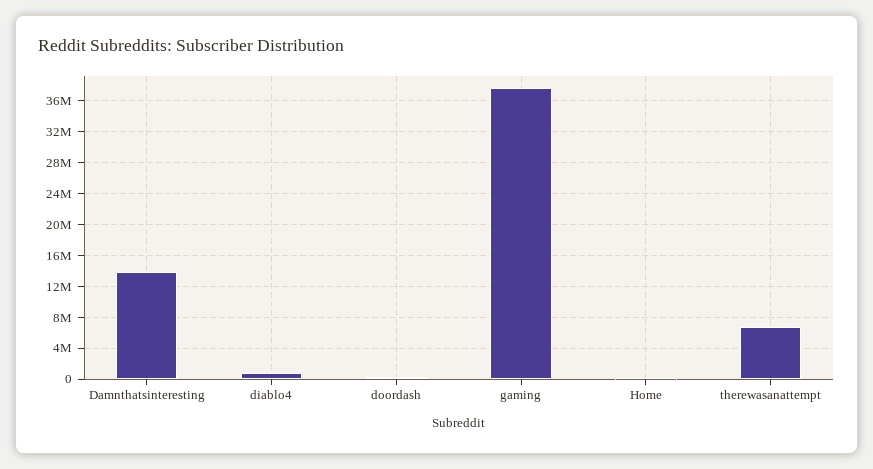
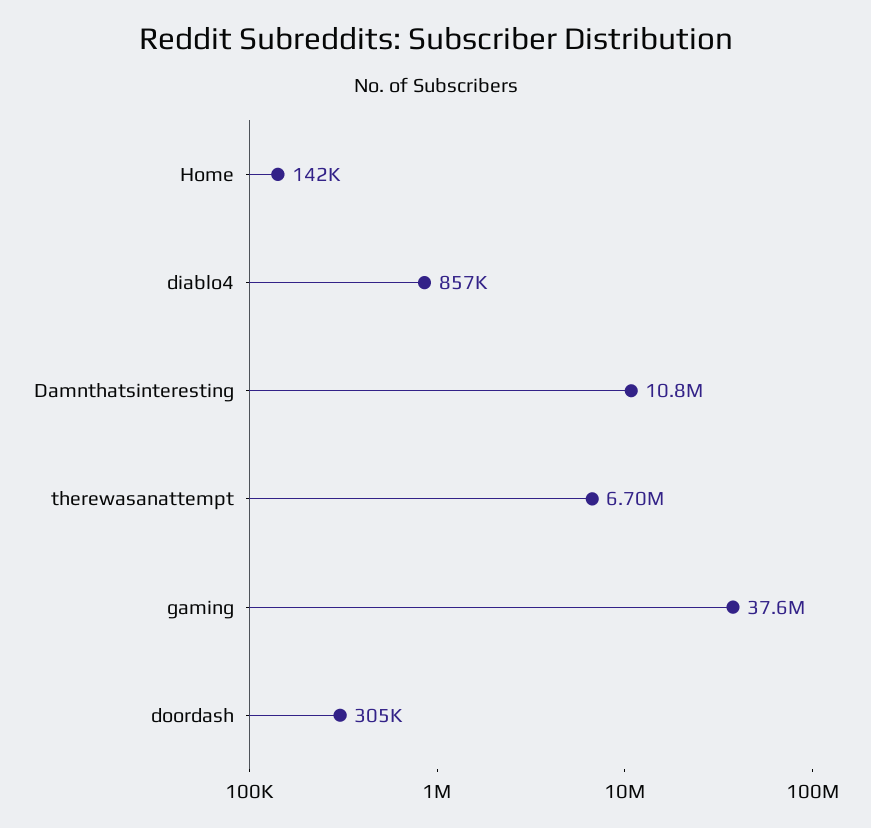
  {
-   "Damnthatsinteresting": 14000000,
+   "Damnthatsinteresting": 10800000,
    "diablo4": 857000,
    "doordash": 305000,
    "gaming": 37600000,
    "Home": 142000,
    "therewasanattempt": 6700000
  }

